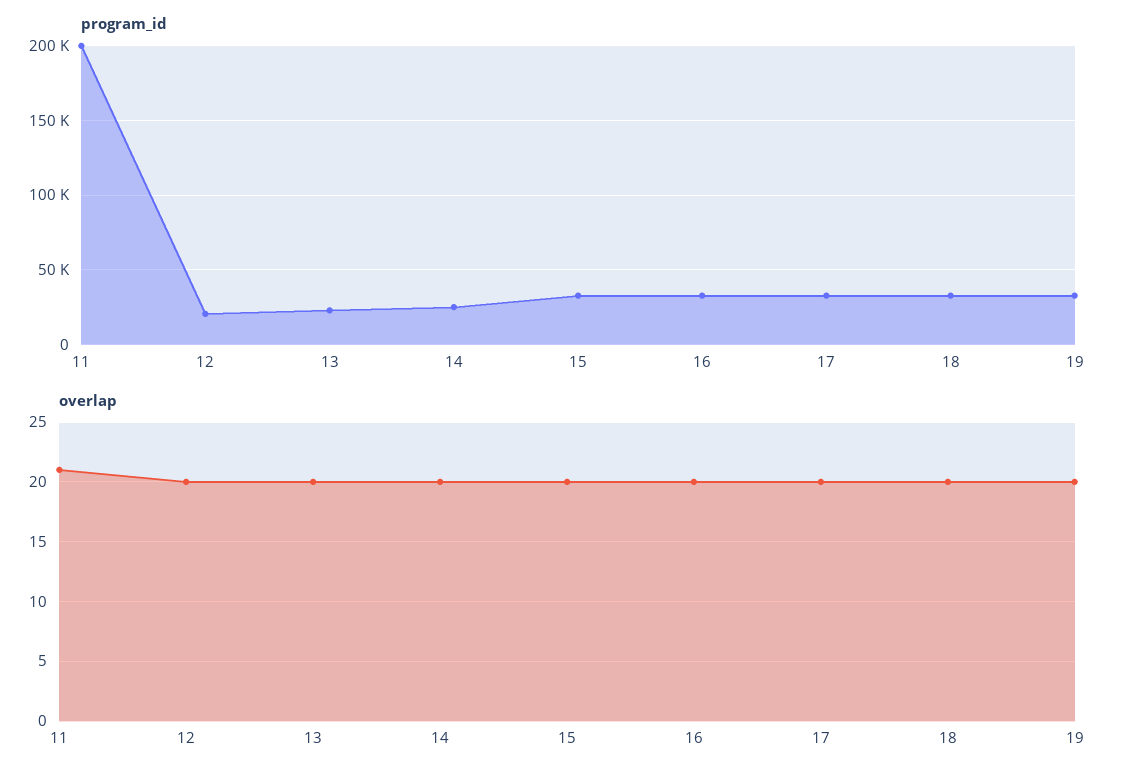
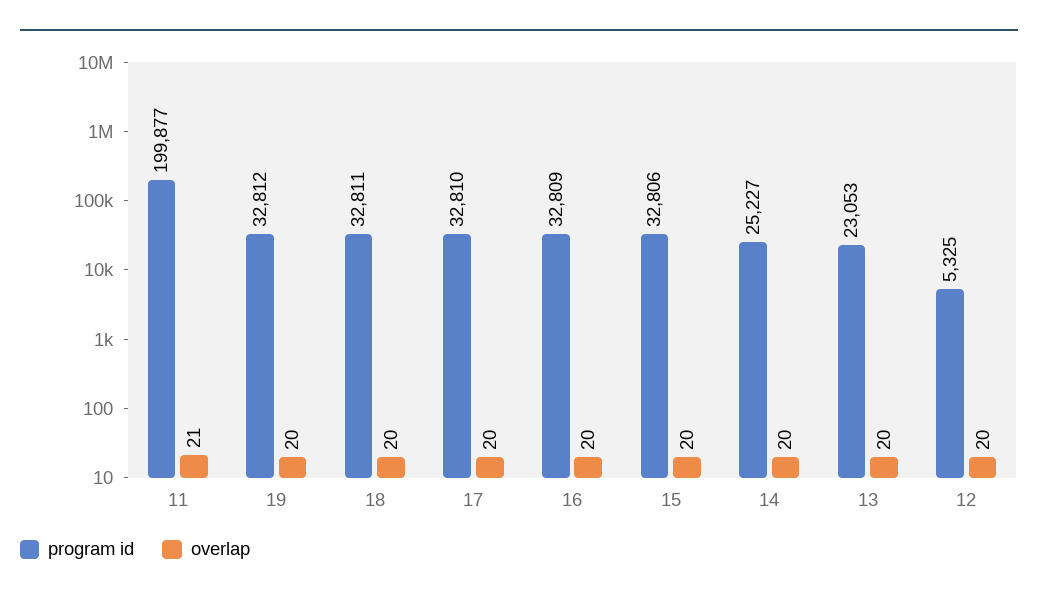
  {
    "program_id": {
      "11": 199877,
-     "12": 20000,
+     "12": 5325,
      "13": 23053,
      "14": 25227,
      "15": 32806,
      "16": 32809,
      "17": 32810,
      "18": 32811,
      "19": 32812
    },
    "overlap": {
      "11": 21,
      "12": 20,
      "13": 20,
      "14": 20,
      "15": 20,
      "16": 20,
      "17": 20,
      "18": 20,
      "19": 20
    }
  }

